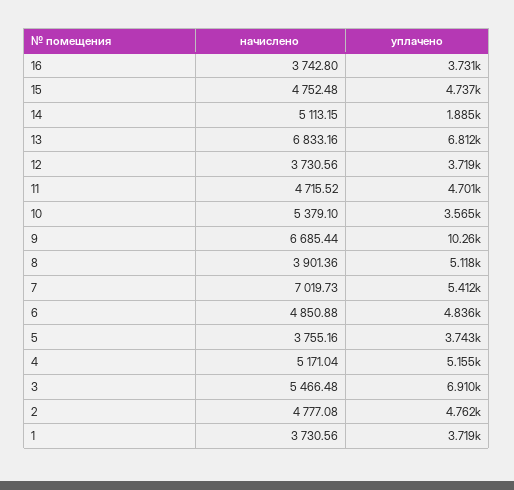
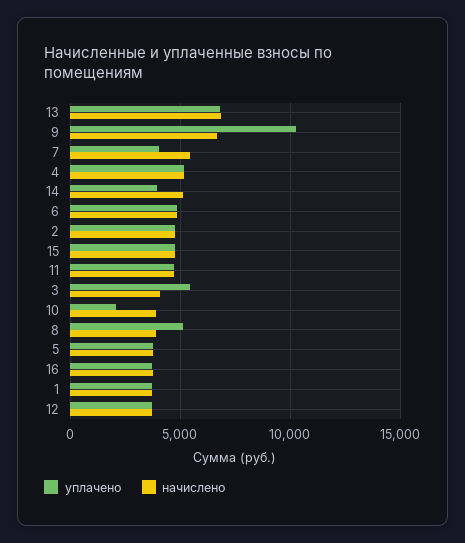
  {
    "начислено": {
      "16": 3742.8,
      "15": 4752.48,
      "14": 5113.15,
      "13": 6833.16,
      "12": 3730.56,
      "11": 4715.52,
-     "10": 5379.1,
+     "10": 4000,
      "9": 6685.44,
      "8": 3901.36,
-     "7": 7019.73,
+     "7": 5500,
      "6": 4850.88,
      "5": 3755.16,
      "4": 5171.04,
-     "3": 5466.48,
+     "3": 4000,
      "2": 4777.08,
      "1": 3730.56
    },
    "уплачено": {
      "16": 3731,
      "15": 4737,
-     "14": 1885,
+     "14": 4000,
      "13": 6812,
      "12": 3719,
      "11": 4701,
-     "10": 3565,
+     "10": 2000,
      "9": 10260,
      "8": 5118,
-     "7": 5412,
+     "7": 4000,
      "6": 4836,
      "5": 3743,
      "4": 5155,
-     "3": 6910,
+     "3": 5500,
      "2": 4762,
      "1": 3719
    }
  }

